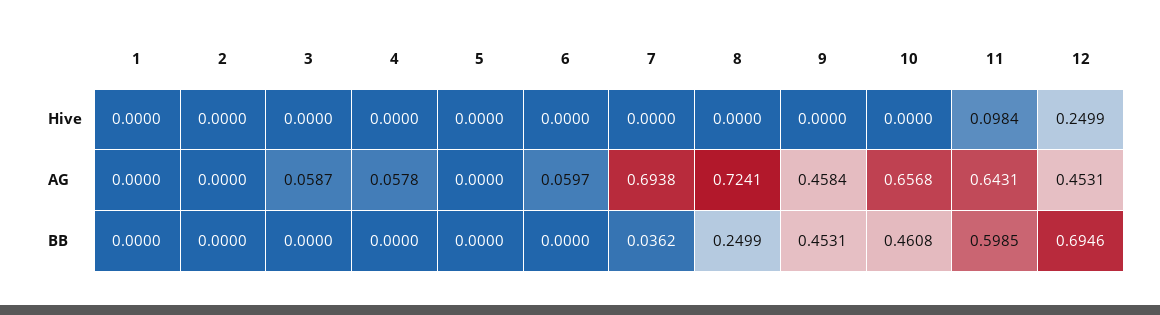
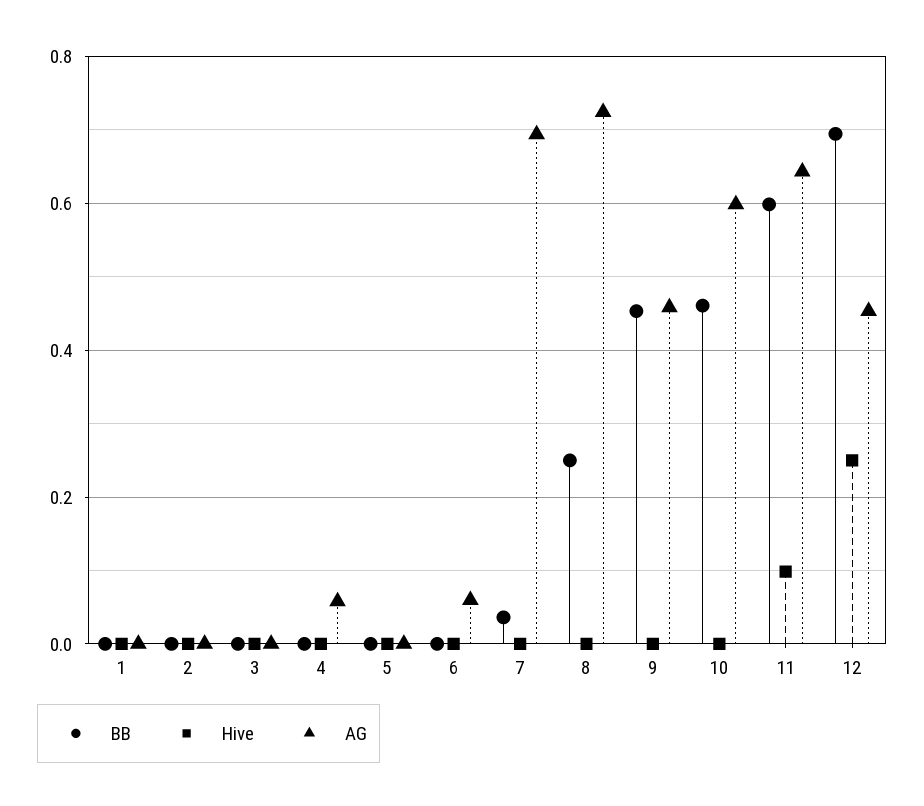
  {
    "Hive": {
      "1": 0,
      "2": 0,
      "3": 0,
      "4": 0,
      "5": 0,
      "6": 0,
      "7": 0,
      "8": 0,
      "9": 0,
      "10": 0,
      "11": 0.0984,
      "12": 0.2499
    },
    "AG": {
      "1": 0,
      "2": 0,
-     "3": 0.0587,
+     "3": 0,
      "4": 0.0578,
      "5": 0,
      "6": 0.0597,
      "7": 0.6938,
      "8": 0.7241,
      "9": 0.4584,
-     "10": 0.6568,
+     "10": 0.6,
      "11": 0.6431,
      "12": 0.4531
    },
    "BB": {
      "1": 0,
      "2": 0,
      "3": 0,
      "4": 0,
      "5": 0,
      "6": 0,
      "7": 0.0362,
      "8": 0.2499,
      "9": 0.4531,
      "10": 0.4608,
      "11": 0.5985,
      "12": 0.6946
    }
  }

